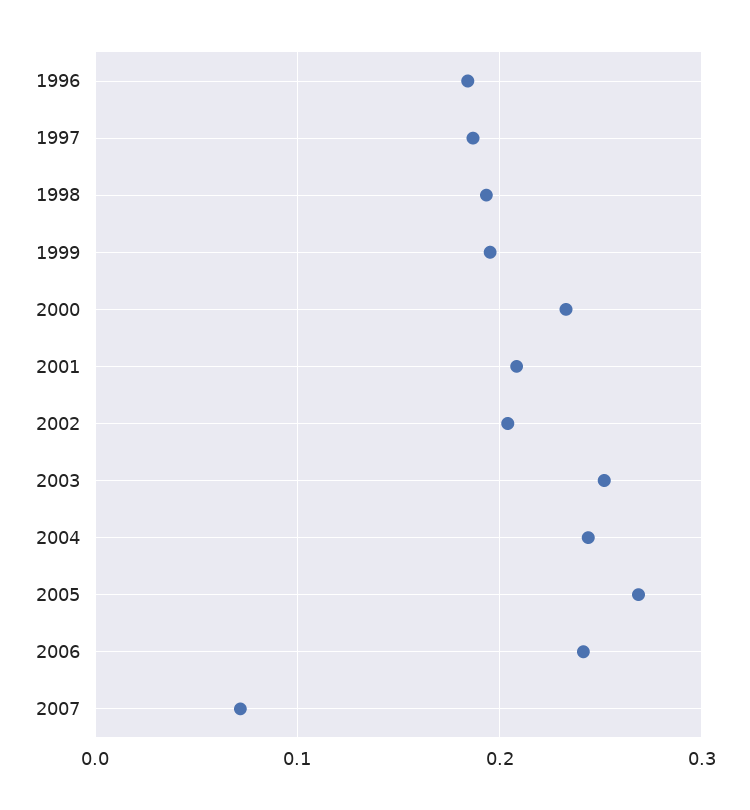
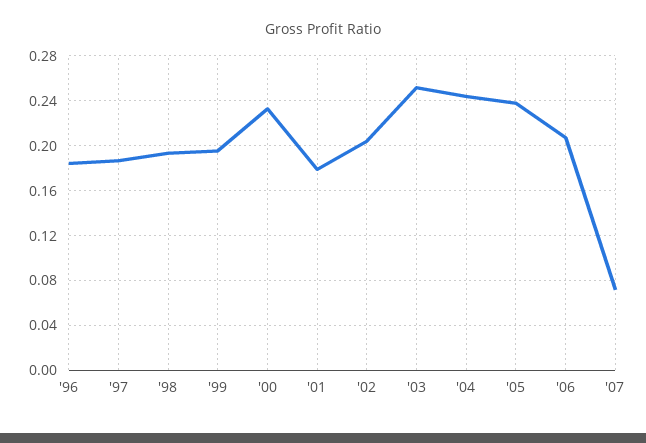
  {
    "1996": 0.18,
    "1997": 0.19,
    "1998": 0.19,
    "1999": 0.2,
    "2000": 0.23,
-   "2001": 0.21,
+   "2001": 0.18,
    "2002": 0.2,
    "2003": 0.25,
    "2004": 0.24,
-   "2005": 0.27,
+   "2005": 0.24,
-   "2006": 0.24,
+   "2006": 0.21,
    "2007": 0.07
  }

